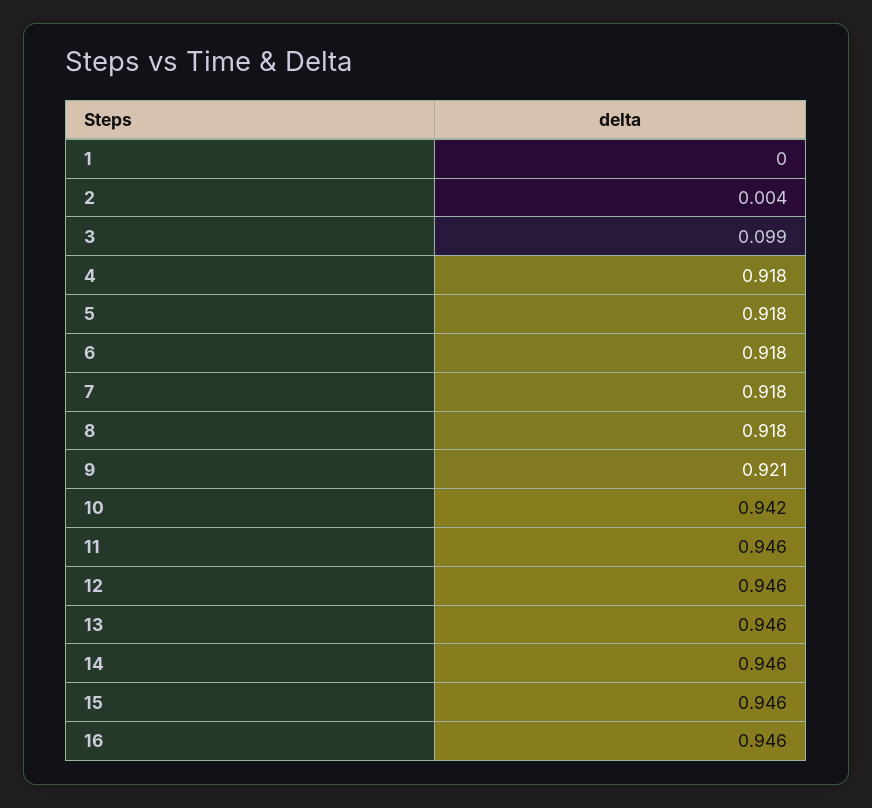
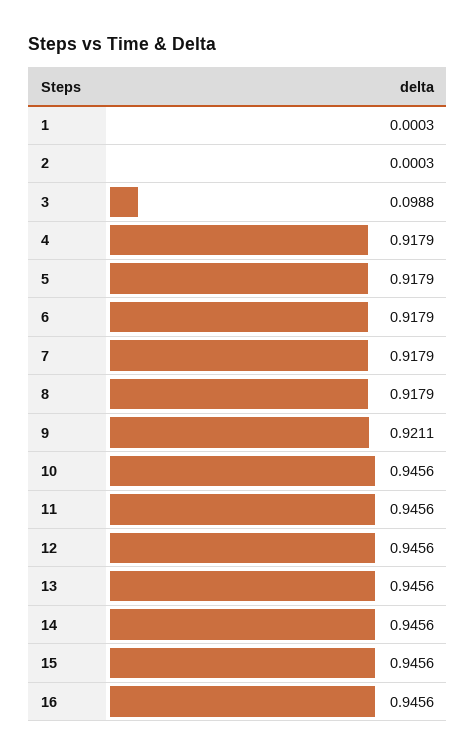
  {
    "1": 0.0003,
-   "2": 0.004,
+   "2": 0.0003,
    "3": 0.0988,
    "4": 0.9179,
    "5": 0.9179,
    "6": 0.9179,
    "7": 0.9179,
    "8": 0.9179,
    "9": 0.9211,
-   "10": 0.942,
+   "10": 0.9456,
    "11": 0.9456,
    "12": 0.9456,
    "13": 0.9456,
    "14": 0.9456,
    "15": 0.9456,
    "16": 0.9456
  }

